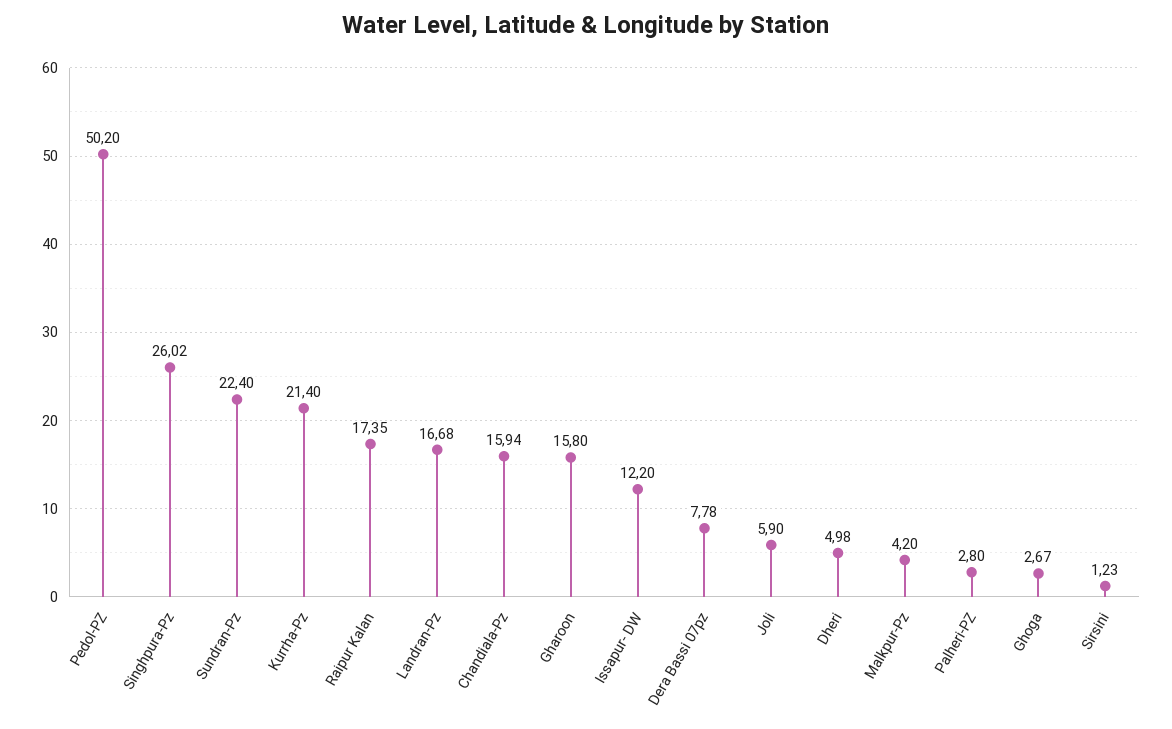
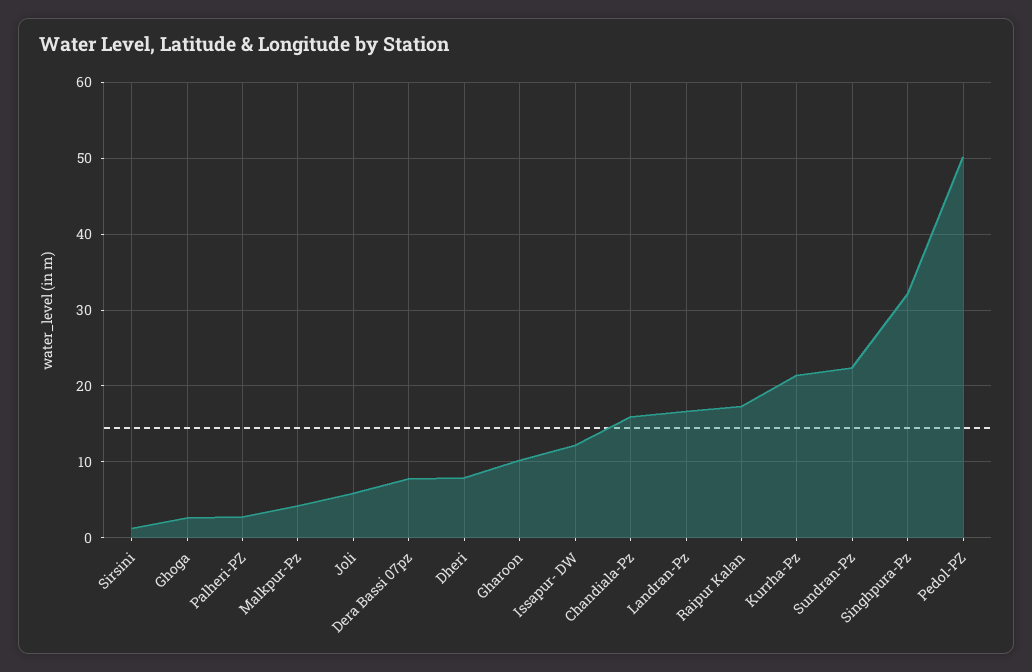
  {
    "Pedol-PZ": 50.2,
-   "Singhpura-Pz": 26.02,
+   "Singhpura-Pz": 32,
    "Sundran-Pz": 22.4,
    "Kurrha-Pz": 21.4,
    "Raipur Kalan": 17.35,
    "Landran-Pz": 16.68,
    "Chandiala-Pz": 15.94,
-   "Gharoon": 15.8,
+   "Gharoon": 10,
    "Issapur- DW": 12.2,
    "Dera Bassi 07pz": 7.78,
    "Joli": 5.9,
-   "Dheri": 4.98,
+   "Dheri": 8,
    "Malkpur-Pz": 4.2,
    "Palheri-PZ": 2.8,
    "Ghoga": 2.67,
    "Sirsini": 1.23
  }

